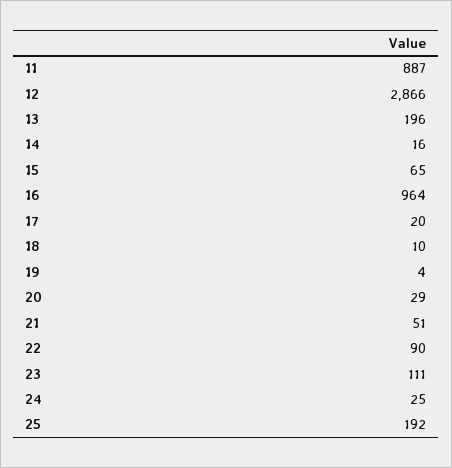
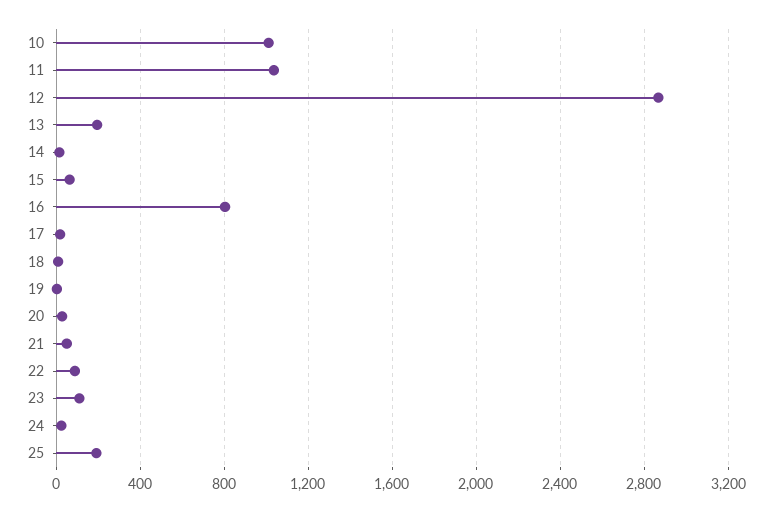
  {
-   "11": 887,
+   "11": 1050,
    "12": 2866,
    "13": 196,
    "14": 16,
    "15": 65,
-   "16": 964,
+   "16": 800,
    "17": 20,
    "18": 10,
    "19": 4,
    "20": 29,
    "21": 51,
    "22": 90,
    "23": 111,
    "24": 25,
-   "25": 192
+   "25": 192,
+   "10": 1000
  }

